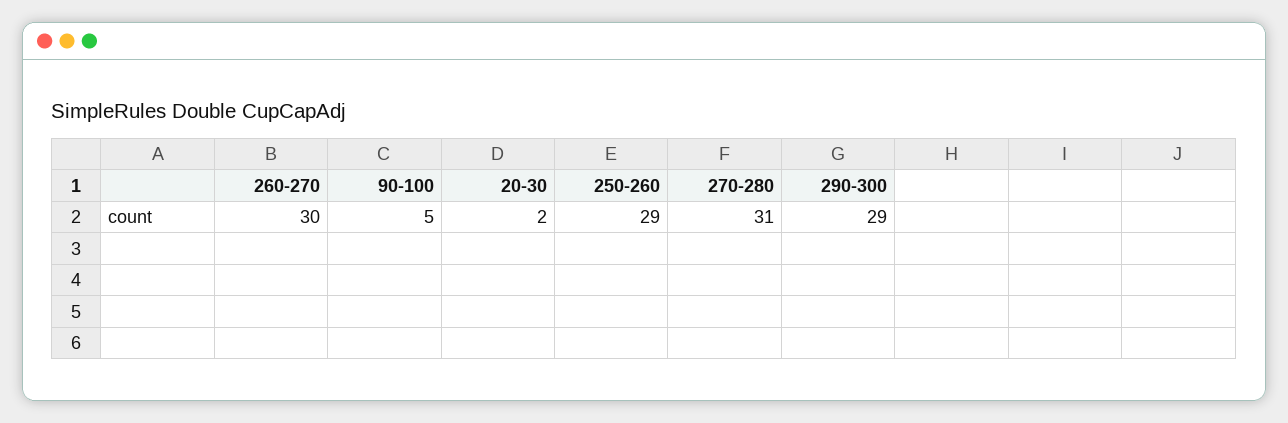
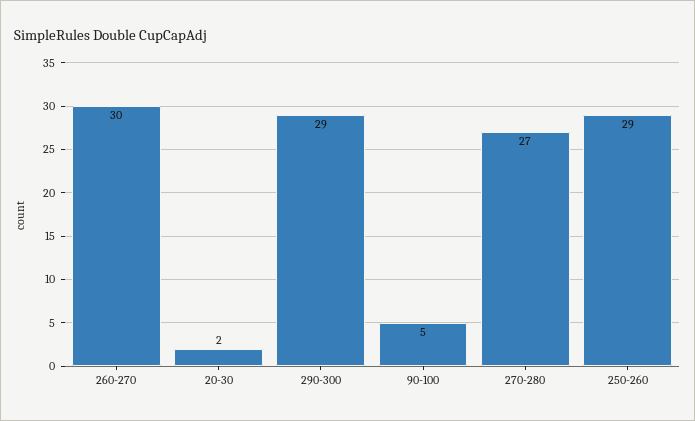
  {
    "260-270": 30,
    "90-100": 5,
    "20-30": 2,
    "250-260": 29,
-   "270-280": 31,
+   "270-280": 27,
    "290-300": 29
  }

